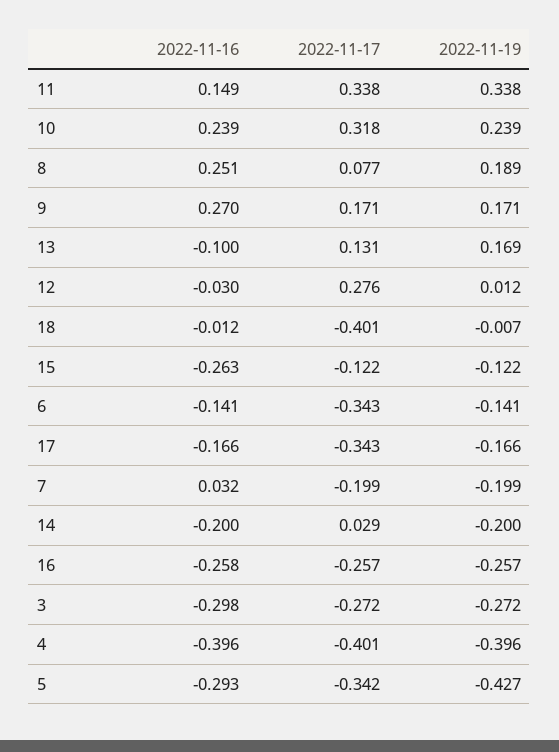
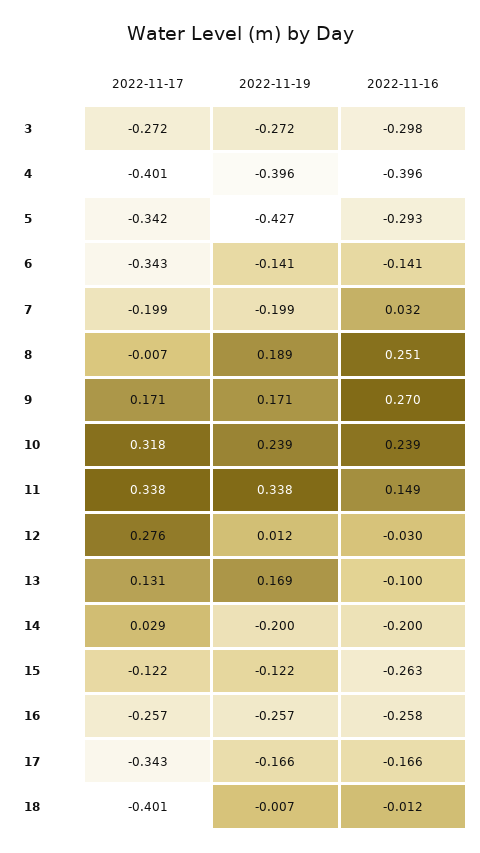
  {
    "2022-11-16": {
      "11": 0.149,
      "10": 0.239,
      "8": 0.251,
      "9": 0.27,
      "13": -0.1,
      "12": -0.03,
      "18": -0.012,
      "15": -0.263,
      "6": -0.141,
      "17": -0.166,
      "7": 0.032,
      "14": -0.2,
      "16": -0.258,
      "3": -0.298,
      "4": -0.396,
      "5": -0.293
    },
    "2022-11-17": {
      "11": 0.338,
      "10": 0.318,
-     "8": 0.077,
+     "8": -0.007,
      "9": 0.171,
      "13": 0.131,
      "12": 0.276,
      "18": -0.401,
      "15": -0.122,
      "6": -0.343,
      "17": -0.343,
      "7": -0.199,
      "14": 0.029,
      "16": -0.257,
      "3": -0.272,
      "4": -0.401,
      "5": -0.342
    },
    "2022-11-19": {
      "11": 0.338,
      "10": 0.239,
      "8": 0.189,
      "9": 0.171,
      "13": 0.169,
      "12": 0.012,
      "18": -0.007,
      "15": -0.122,
      "6": -0.141,
      "17": -0.166,
      "7": -0.199,
      "14": -0.2,
      "16": -0.257,
      "3": -0.272,
      "4": -0.396,
      "5": -0.427
    }
  }

